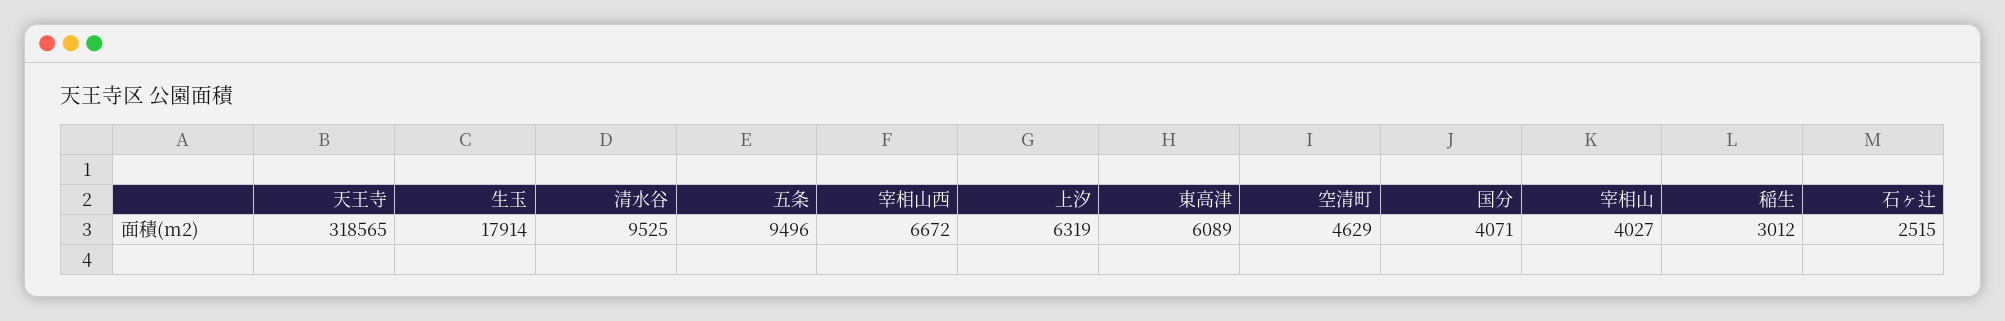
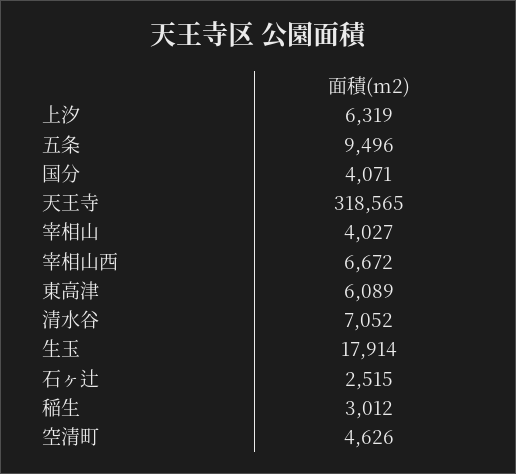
  {
    "天王寺": 318565,
    "生玉": 17914,
-   "清水谷": 9525,
+   "清水谷": 7052,
    "五条": 9496,
    "宰相山西": 6672,
    "上汐": 6319,
    "東高津": 6089,
-   "空清町": 4629,
+   "空清町": 4626,
    "国分": 4071,
    "宰相山": 4027,
    "稲生": 3012,
    "石ヶ辻": 2515
  }

